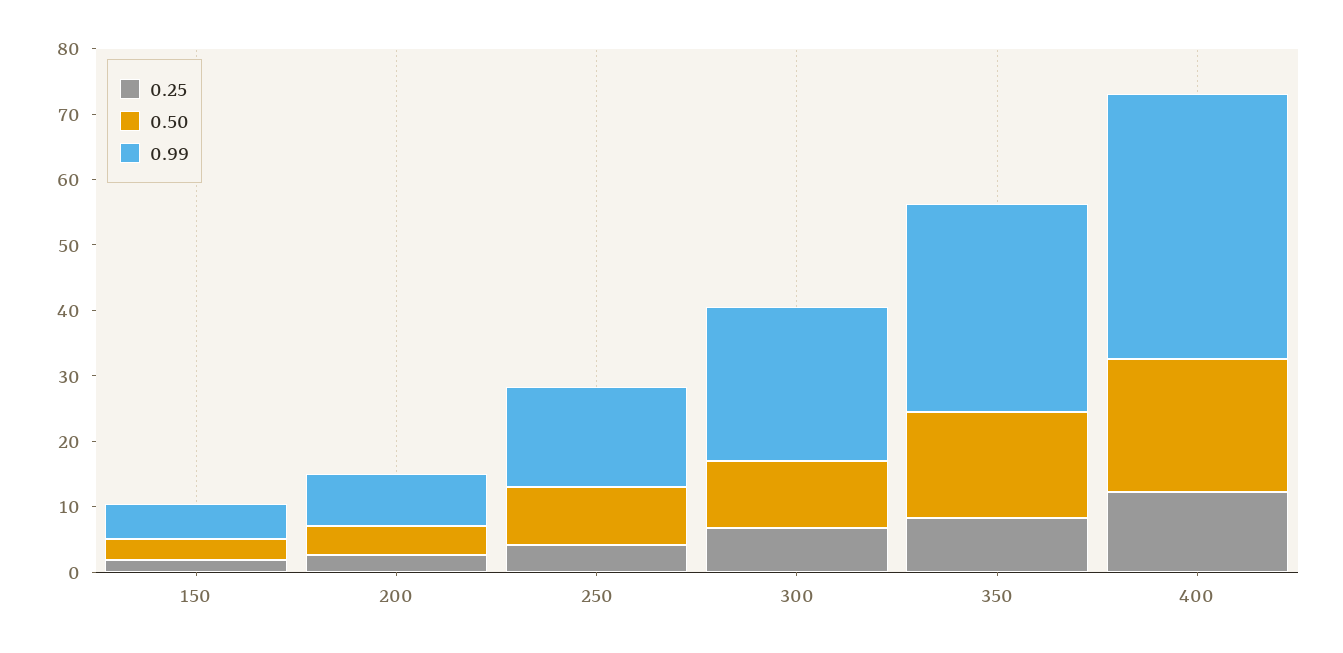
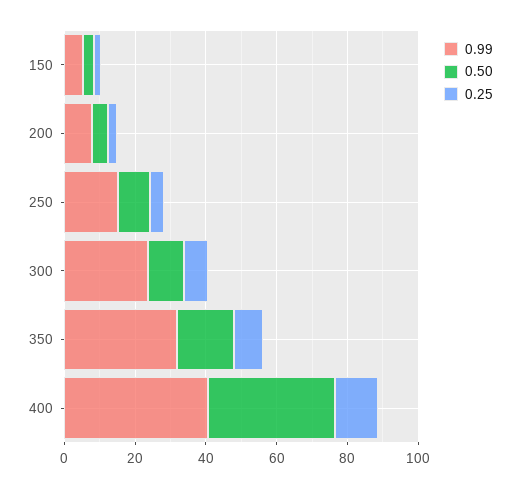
  {
    "0.25": {
      "150": 2,
      "200": 2,
      "250": 4,
      "300": 6,
      "350": 8,
      "400": 12
    },
    "0.50": {
      "150": 4,
      "200": 4,
      "250": 8,
      "300": 10,
      "350": 16,
-     "400": 20
+     "400": 35
    },
    "0.99": {
      "150": 6,
      "200": 8,
      "250": 16,
      "300": 24,
      "350": 32,
      "400": 40
    }
  }

